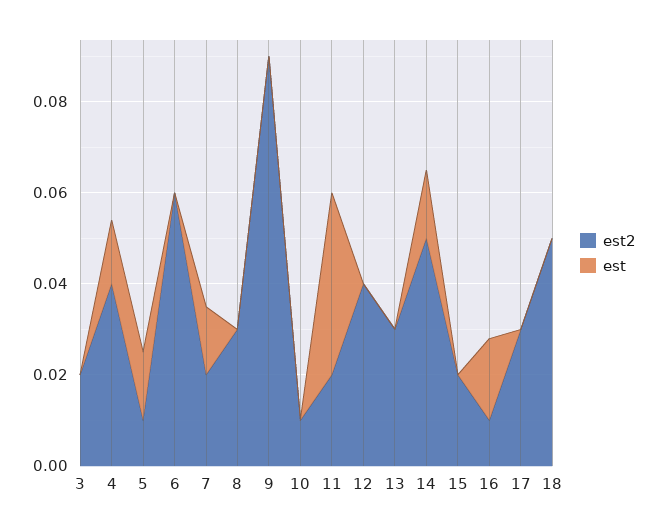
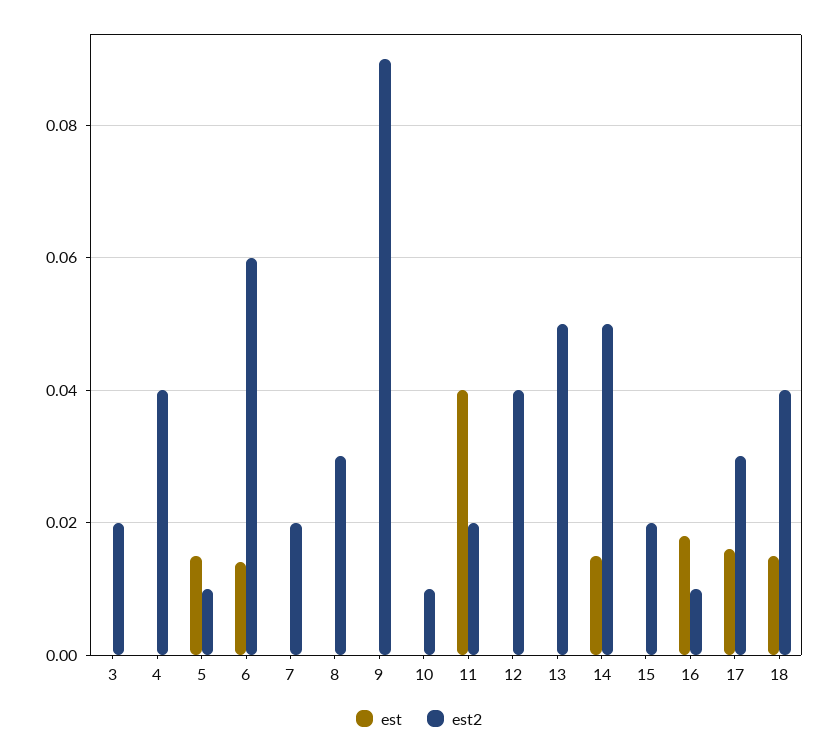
  {
    "est2": {
      "3": 0.02,
      "4": 0.04,
      "5": 0.01,
      "6": 0.06,
      "7": 0.02,
      "8": 0.03,
      "9": 0.09,
      "10": 0.01,
      "11": 0.02,
      "12": 0.04,
-     "13": 0.03,
+     "13": 0.05,
      "14": 0.05,
      "15": 0.02,
      "16": 0.01,
      "17": 0.03,
-     "18": 0.05
+     "18": 0.04
    },
    "est": {
      "3": 0,
-     "4": 0.015,
+     "4": 0,
      "5": 0.015,
-     "6": 0,
+     "6": 0.015,
-     "7": 0.015,
+     "7": 0,
      "8": 0,
      "9": 0,
      "10": 0,
      "11": 0.04,
      "12": 0,
      "13": 0,
      "14": 0.015,
      "15": 0,
      "16": 0.02,
-     "17": 0,
+     "17": 0.015,
-     "18": 0
+     "18": 0.015
    }
  }

